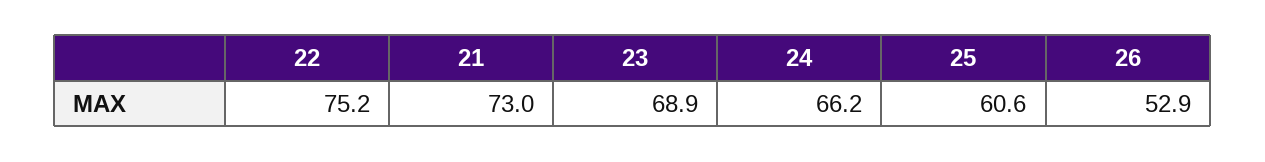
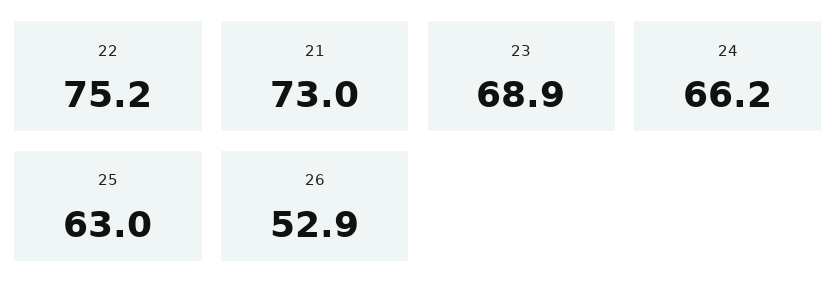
  {
    "22": 75.2,
    "21": 73,
    "23": 68.9,
    "24": 66.2,
-   "25": 60.6,
+   "25": 63,
    "26": 52.9
  }

